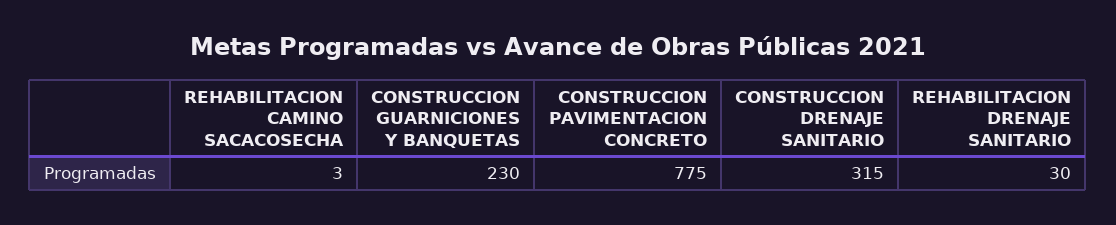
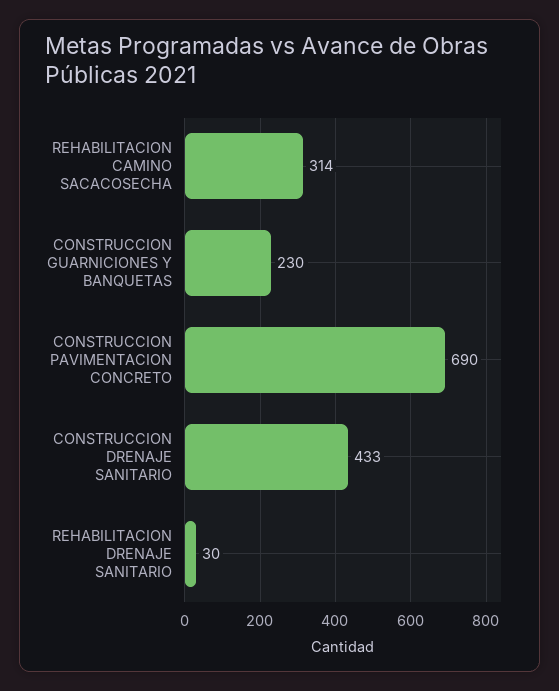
  {
-   "REHABILITACION CAMINO SACACOSECHA": 3,
+   "REHABILITACION CAMINO SACACOSECHA": 314,
    "CONSTRUCCION GUARNICIONES Y BANQUETAS": 230,
-   "CONSTRUCCION PAVIMENTACION CONCRETO": 775,
+   "CONSTRUCCION PAVIMENTACION CONCRETO": 690,
-   "CONSTRUCCION DRENAJE SANITARIO": 315,
+   "CONSTRUCCION DRENAJE SANITARIO": 433,
    "REHABILITACION DRENAJE SANITARIO": 30
  }

